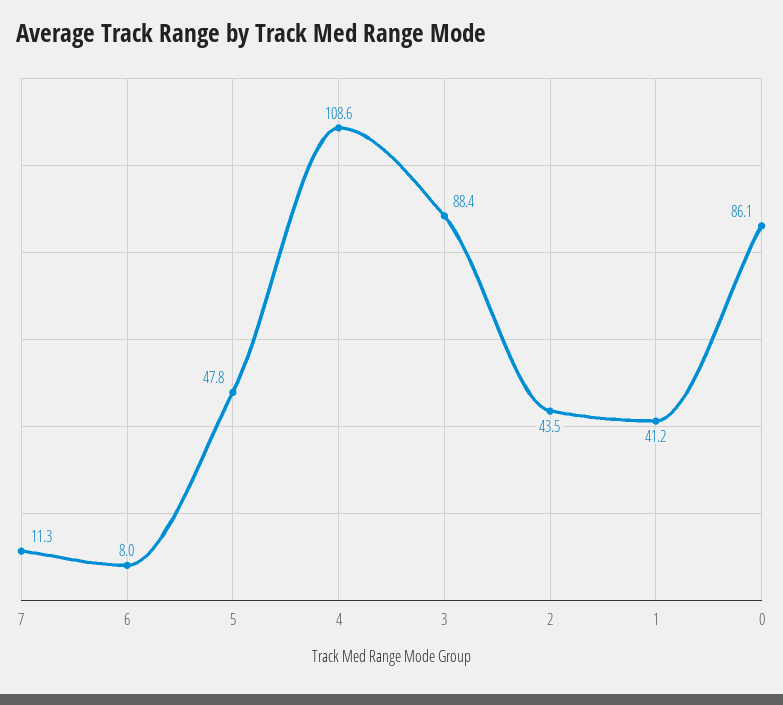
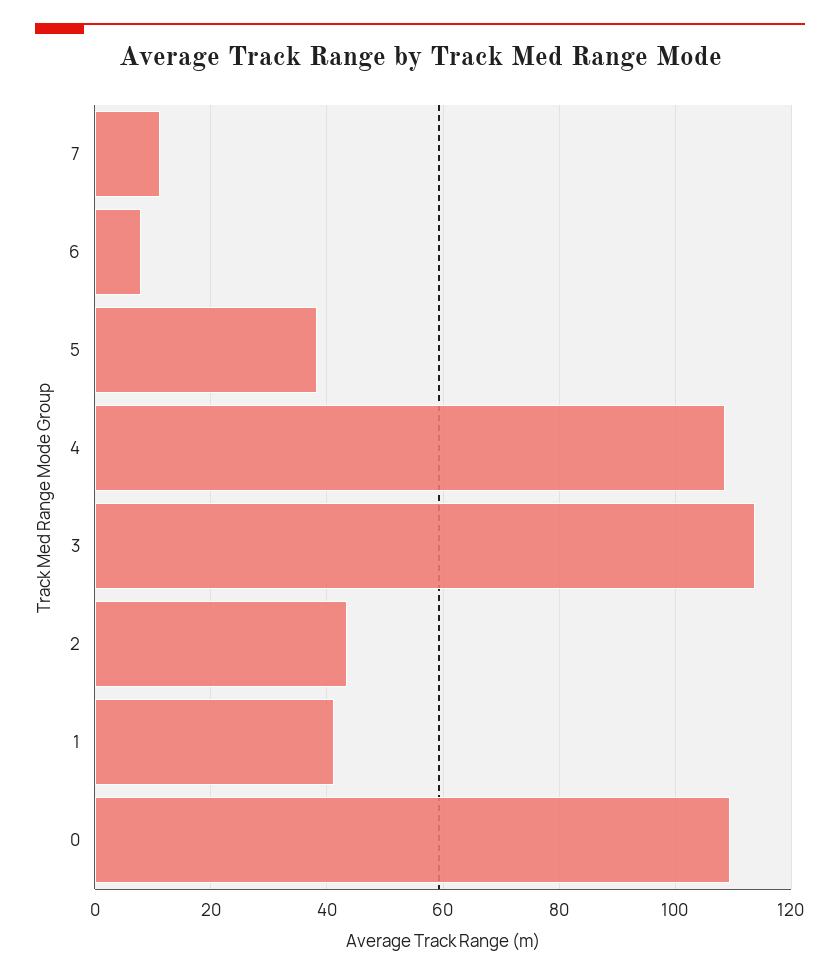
  {
    "7": 11.3,
    "6": 8,
-   "5": 47.8,
+   "5": 38,
    "4": 108.6,
-   "3": 88.4,
+   "3": 114,
    "2": 43.5,
    "1": 41.2,
-   "0": 86.1
+   "0": 110
  }

